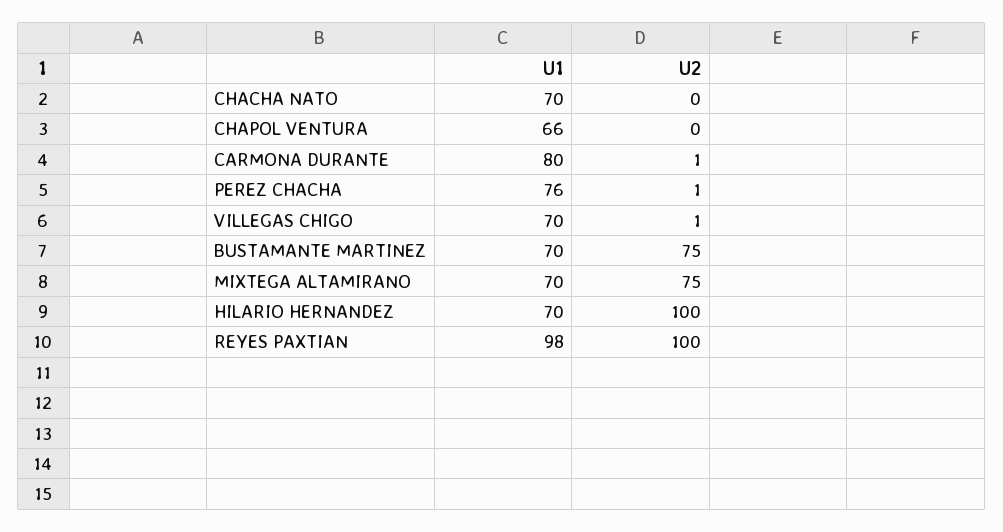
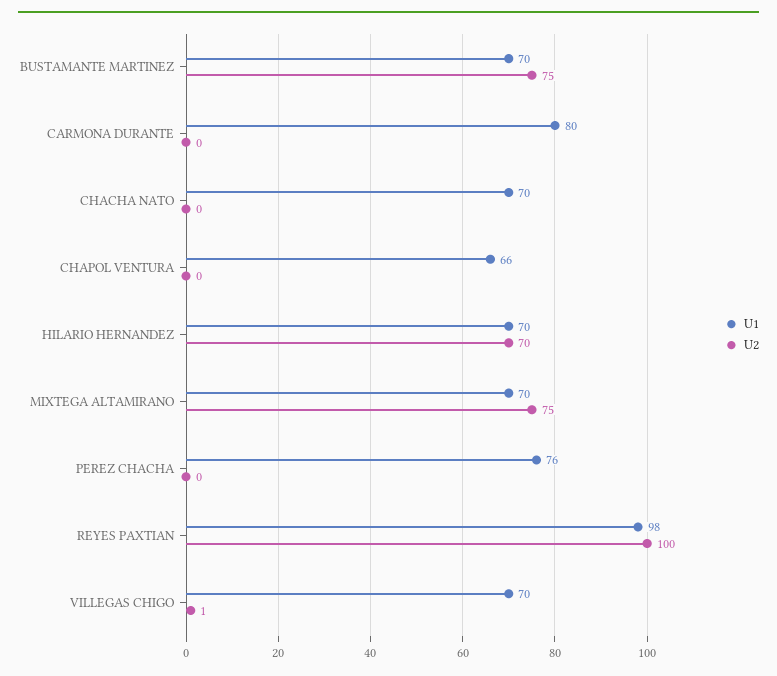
  {
    "U1": {
      "CHACHA NATO": 70,
      "CHAPOL VENTURA": 66,
      "CARMONA DURANTE": 80,
      "PEREZ CHACHA": 76,
      "VILLEGAS CHIGO": 70,
      "BUSTAMANTE MARTINEZ": 70,
      "MIXTEGA ALTAMIRANO": 70,
      "HILARIO HERNANDEZ": 70,
      "REYES PAXTIAN": 98
    },
    "U2": {
      "CHACHA NATO": 0,
      "CHAPOL VENTURA": 0,
-     "CARMONA DURANTE": 1,
+     "CARMONA DURANTE": 0,
-     "PEREZ CHACHA": 1,
+     "PEREZ CHACHA": 0,
      "VILLEGAS CHIGO": 1,
      "BUSTAMANTE MARTINEZ": 75,
      "MIXTEGA ALTAMIRANO": 75,
-     "HILARIO HERNANDEZ": 100,
+     "HILARIO HERNANDEZ": 70,
      "REYES PAXTIAN": 100
    }
  }

